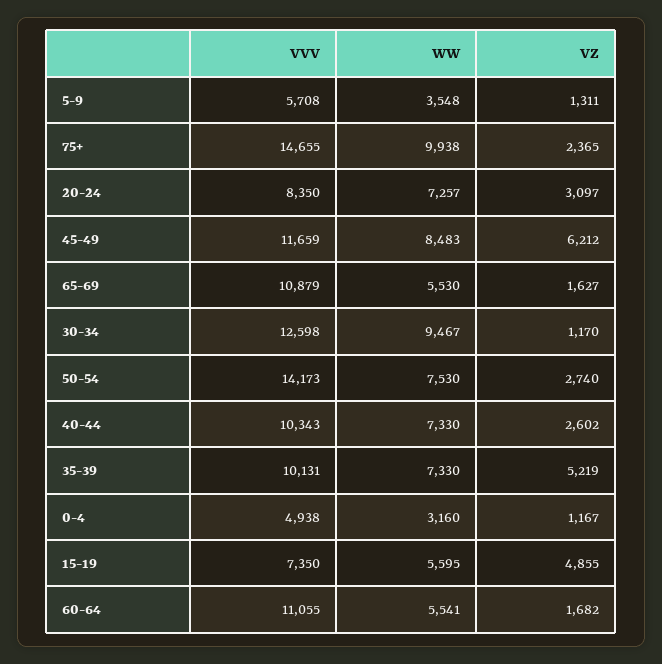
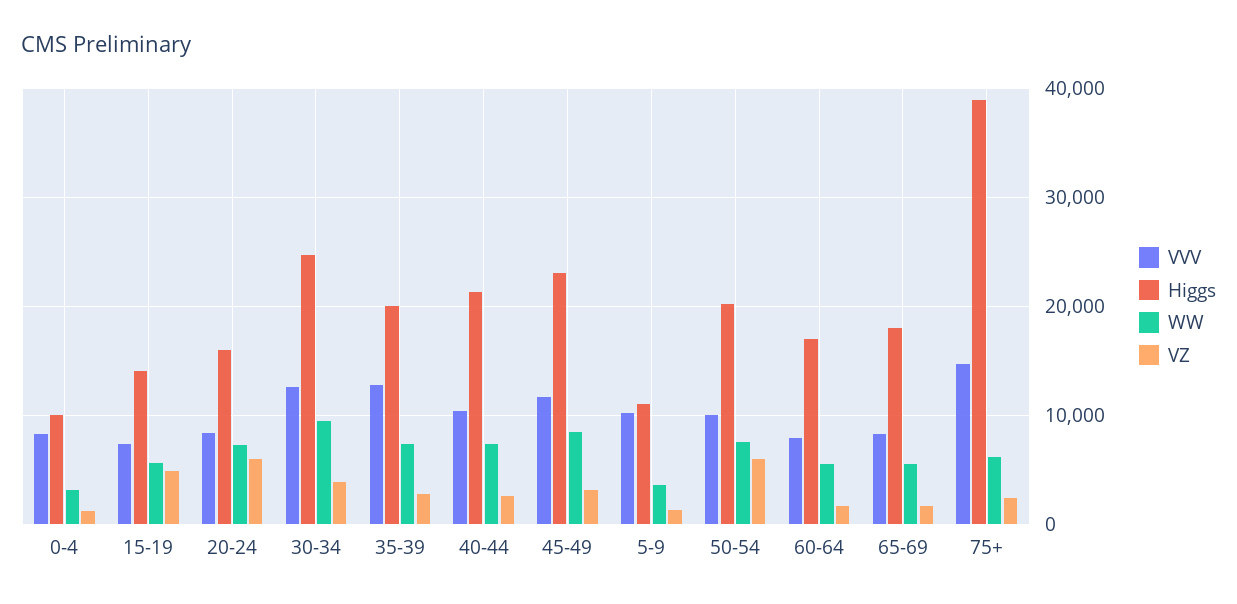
  {
    "VVV": {
-     "5-9": 5708,
+     "5-9": 10000,
      "75+": 14655,
      "20-24": 8350,
      "45-49": 11659,
-     "65-69": 10879,
+     "65-69": 8000,
      "30-34": 12598,
-     "50-54": 14173,
+     "50-54": 10000,
      "40-44": 10343,
-     "35-39": 10131,
+     "35-39": 13000,
-     "0-4": 4938,
+     "0-4": 8000,
      "15-19": 7350,
-     "60-64": 11055
+     "60-64": 8000
    },
    "WW": {
      "5-9": 3548,
-     "75+": 9938,
+     "75+": 6000,
      "20-24": 7257,
      "45-49": 8483,
      "65-69": 5530,
      "30-34": 9467,
      "50-54": 7530,
      "40-44": 7330,
      "35-39": 7330,
      "0-4": 3160,
      "15-19": 5595,
      "60-64": 5541
    },
    "VZ": {
      "5-9": 1311,
      "75+": 2365,
-     "20-24": 3097,
+     "20-24": 6000,
-     "45-49": 6212,
+     "45-49": 3000,
      "65-69": 1627,
-     "30-34": 1170,
+     "30-34": 4000,
-     "50-54": 2740,
+     "50-54": 6000,
      "40-44": 2602,
-     "35-39": 5219,
+     "35-39": 3000,
      "0-4": 1167,
      "15-19": 4855,
      "60-64": 1682
-   }
+   },
+   "Higgs": {
+     "0-4": 10000,
+     "15-19": 14000,
+     "20-24": 16000,
+     "30-34": 25000,
+     "35-39": 20000,
+     "40-44": 21000,
+     "45-49": 23000,
+     "5-9": 11000,
+     "50-54": 20000,
+     "60-64": 17000,
+     "65-69": 18000,
+     "75+": 39000
+   }
  }

